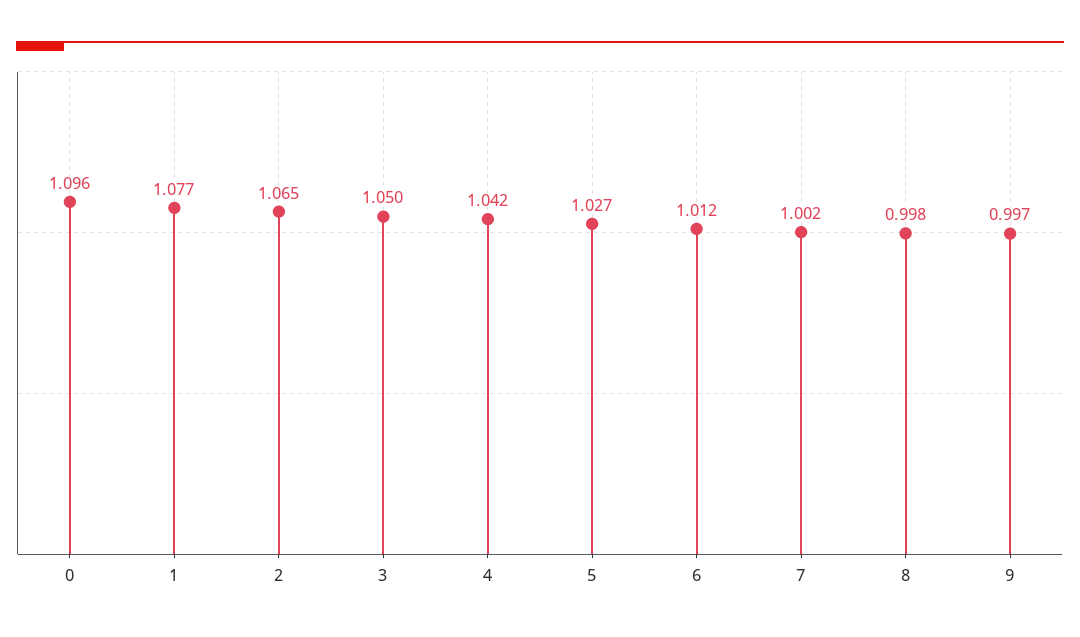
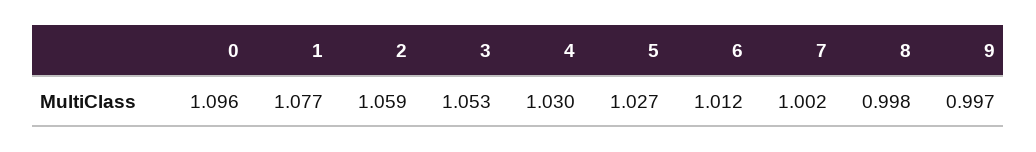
  {
    "0": 1.096,
    "1": 1.077,
-   "2": 1.065,
+   "2": 1.059,
-   "3": 1.05,
+   "3": 1.053,
-   "4": 1.042,
+   "4": 1.03,
    "5": 1.027,
    "6": 1.012,
    "7": 1.002,
    "8": 0.998,
    "9": 0.997
  }

